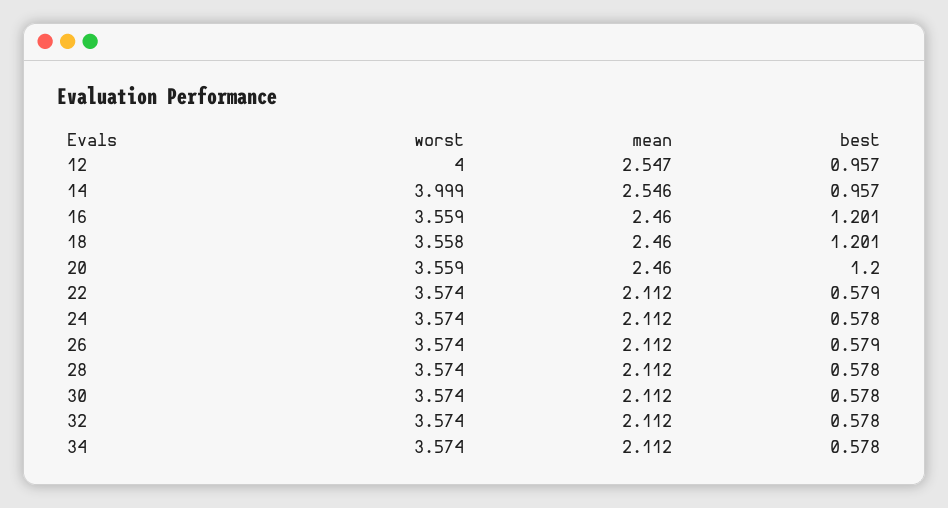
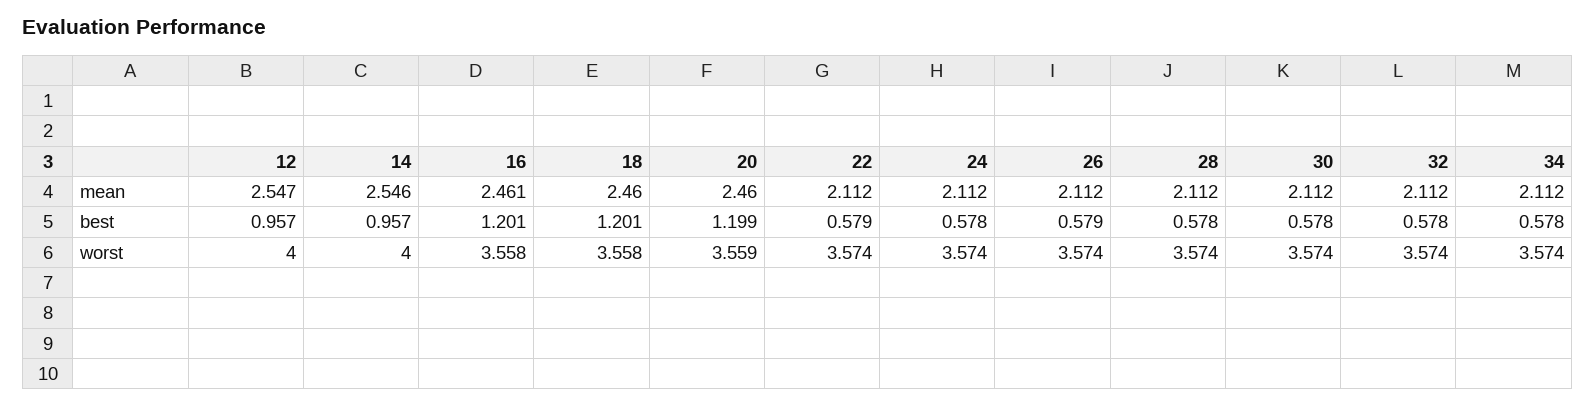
  {
    "worst": {
      "12": 4,
-     "14": 3.999,
+     "14": 4,
-     "16": 3.559,
+     "16": 3.558,
      "18": 3.558,
      "20": 3.559,
      "22": 3.574,
      "24": 3.574,
      "26": 3.574,
      "28": 3.574,
      "30": 3.574,
      "32": 3.574,
      "34": 3.574
    },
    "mean": {
      "12": 2.547,
      "14": 2.546,
-     "16": 2.46,
+     "16": 2.461,
      "18": 2.46,
      "20": 2.46,
      "22": 2.112,
      "24": 2.112,
      "26": 2.112,
      "28": 2.112,
      "30": 2.112,
      "32": 2.112,
      "34": 2.112
    },
    "best": {
      "12": 0.957,
      "14": 0.957,
      "16": 1.201,
      "18": 1.201,
-     "20": 1.2,
+     "20": 1.199,
      "22": 0.579,
      "24": 0.578,
      "26": 0.579,
      "28": 0.578,
      "30": 0.578,
      "32": 0.578,
      "34": 0.578
    }
  }

